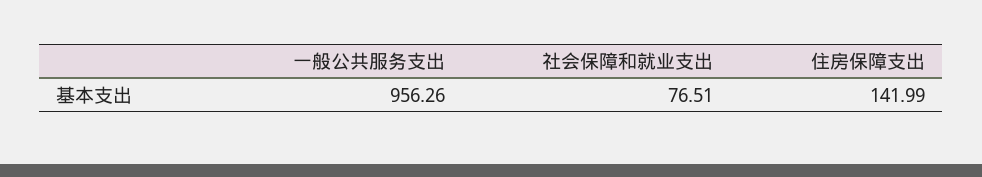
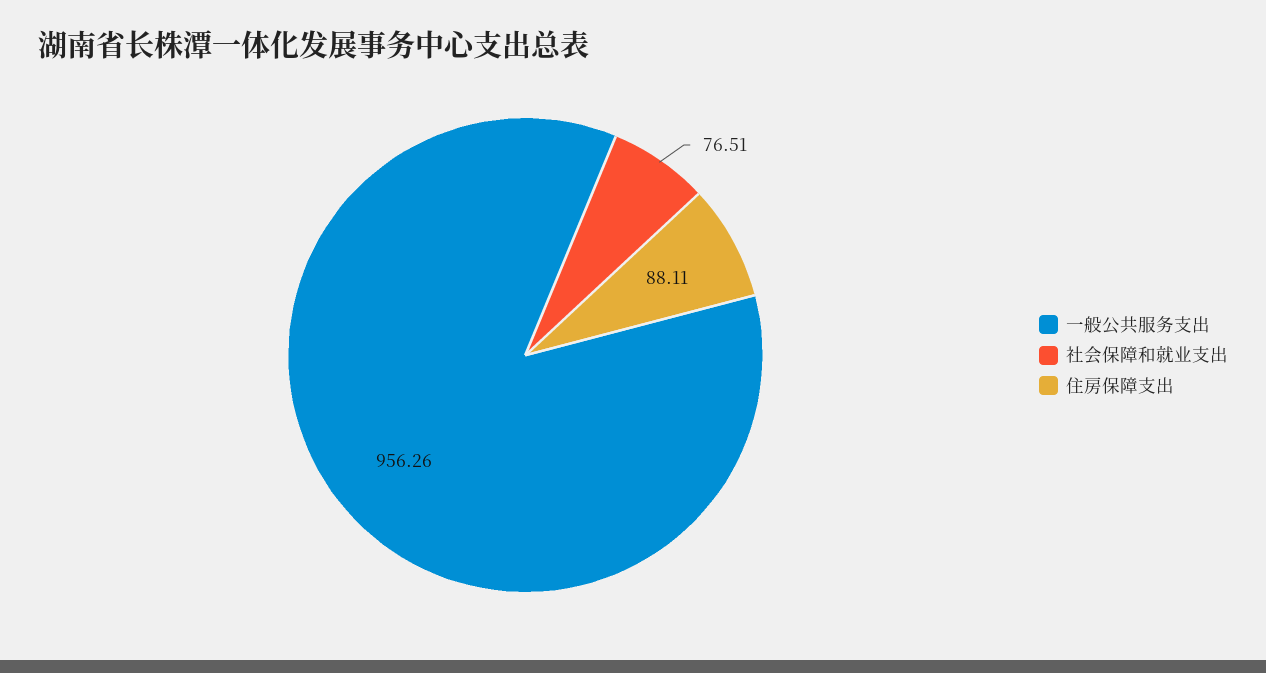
  {
    "一般公共服务支出": 956.26,
    "社会保障和就业支出": 76.51,
-   "住房保障支出": 141.99
+   "住房保障支出": 88.11
  }

